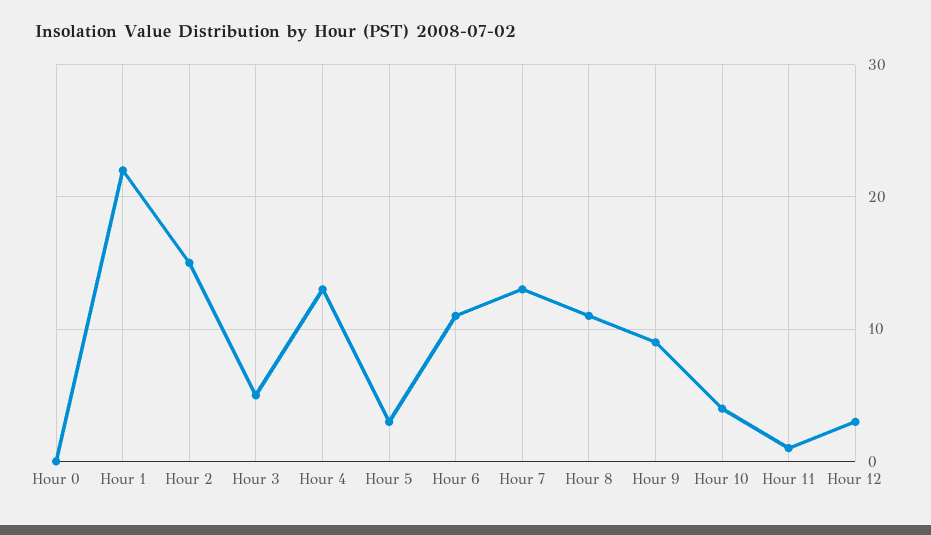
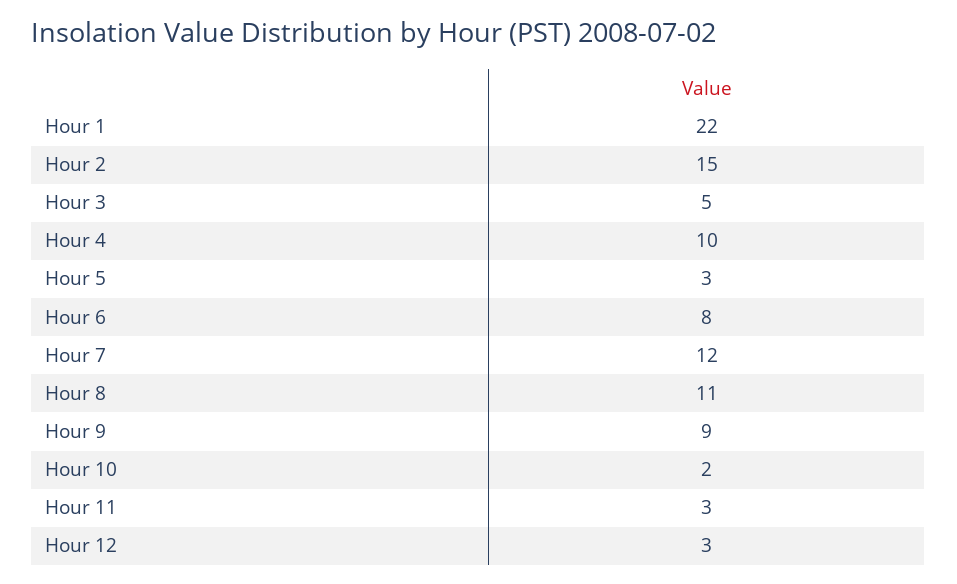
  {
-   "Hour 0": 0,
    "Hour 1": 22,
    "Hour 2": 15,
    "Hour 3": 5,
-   "Hour 4": 13,
+   "Hour 4": 10,
    "Hour 5": 3,
-   "Hour 6": 11,
+   "Hour 6": 8,
-   "Hour 7": 13,
+   "Hour 7": 12,
    "Hour 8": 11,
    "Hour 9": 9,
-   "Hour 10": 4,
+   "Hour 10": 2,
-   "Hour 11": 1,
+   "Hour 11": 3,
    "Hour 12": 3
  }

